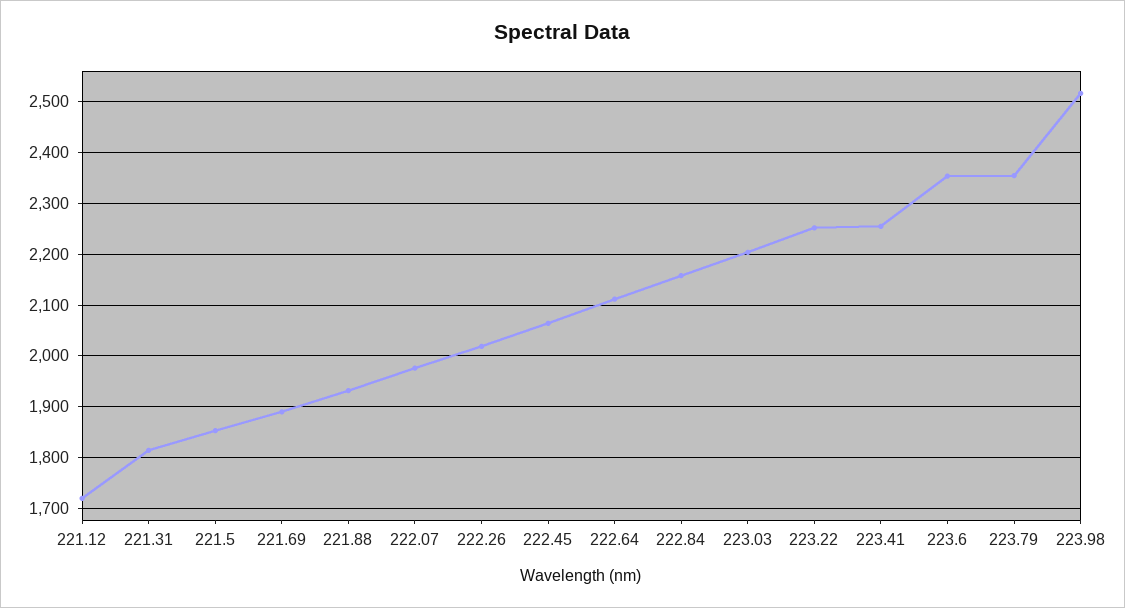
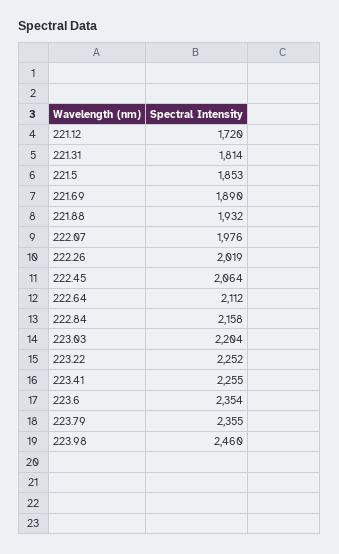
  {
    "221.12": 1720,
    "221.31": 1814,
    "221.5": 1853,
    "221.69": 1890,
    "221.88": 1932,
    "222.07": 1976,
    "222.26": 2019,
    "222.45": 2064,
    "222.64": 2112,
    "222.84": 2158,
    "223.03": 2204,
    "223.22": 2252,
    "223.41": 2255,
    "223.6": 2354,
    "223.79": 2355,
-   "223.98": 2520
+   "223.98": 2460
  }

